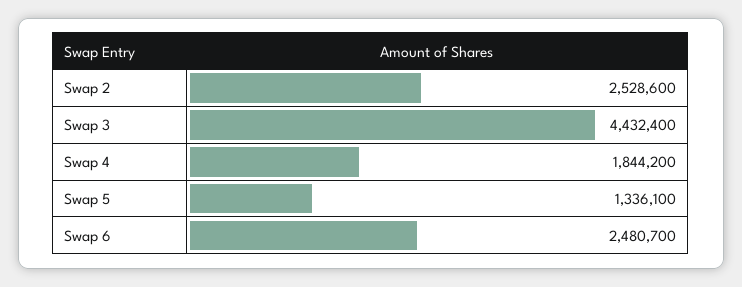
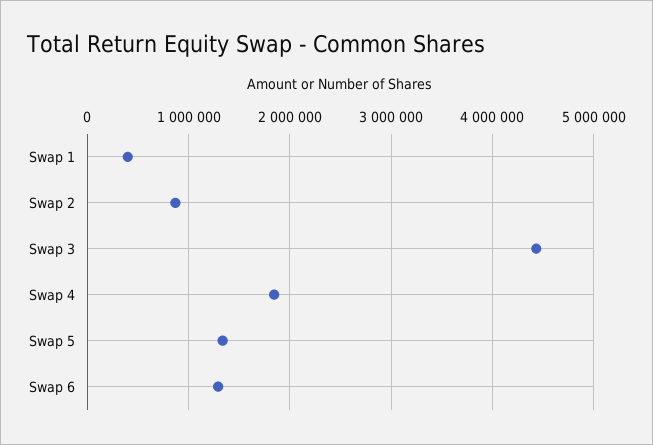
  {
-   "Swap 2": 2528600,
+   "Swap 2": 900000,
    "Swap 3": 4432400,
    "Swap 4": 1844200,
    "Swap 5": 1336100,
-   "Swap 6": 2480700
+   "Swap 6": 1300000,
+   "Swap 1": 400000
  }

